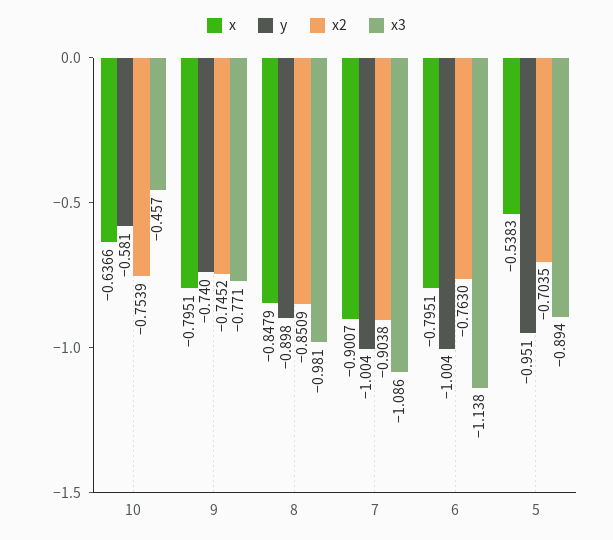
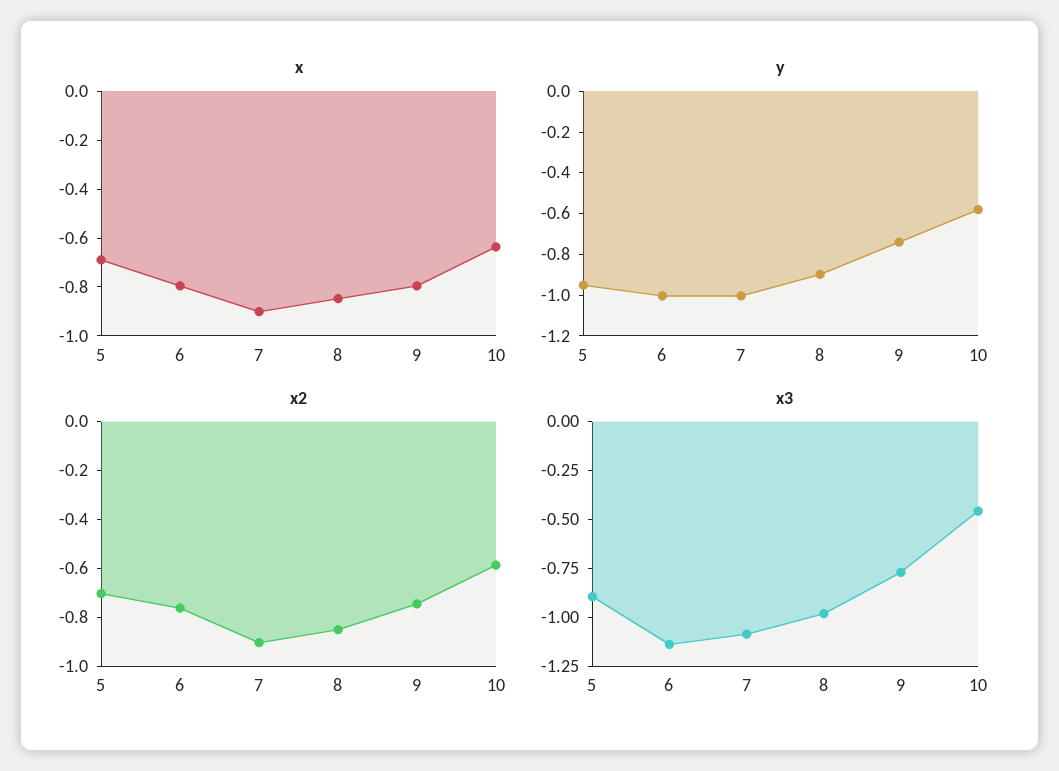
  {
    "x": {
      "10": -0.6366,
      "9": -0.7951,
      "8": -0.8479,
      "7": -0.9007,
      "6": -0.7951,
-     "5": -0.5383
+     "5": -0.7
    },
    "y": {
      "10": -0.581,
      "9": -0.74,
      "8": -0.898,
      "7": -1.004,
      "6": -1.004,
      "5": -0.951
    },
    "x2": {
-     "10": -0.7539,
+     "10": -0.6,
      "9": -0.7452,
      "8": -0.8509,
      "7": -0.9038,
      "6": -0.763,
      "5": -0.7035
    },
    "x3": {
      "10": -0.457,
      "9": -0.771,
      "8": -0.981,
      "7": -1.086,
      "6": -1.138,
      "5": -0.894
    }
  }

